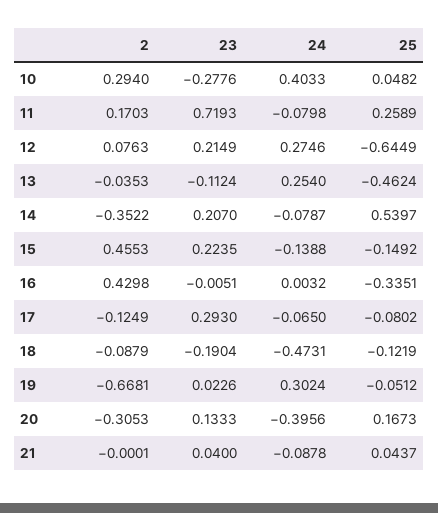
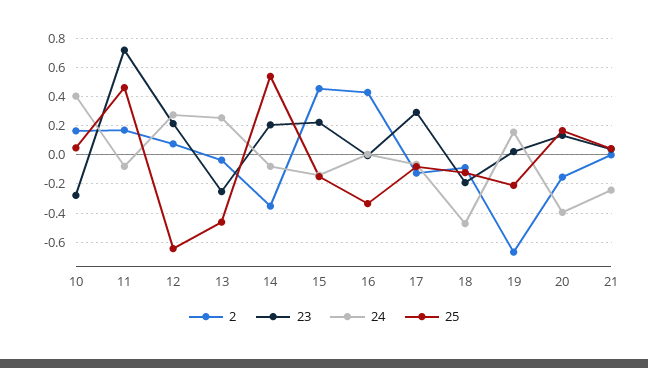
  {
    "2": {
-     "10": 0.294,
+     "10": 0.15,
      "11": 0.1703,
      "12": 0.0763,
      "13": -0.0353,
      "14": -0.3522,
      "15": 0.4553,
      "16": 0.4298,
      "17": -0.1249,
      "18": -0.0879,
      "19": -0.6681,
-     "20": -0.3053,
+     "20": -0.15,
      "21": -0.0001
    },
    "23": {
      "10": -0.2776,
      "11": 0.7193,
      "12": 0.2149,
-     "13": -0.1124,
+     "13": -0.25,
      "14": 0.207,
      "15": 0.2235,
      "16": -0.0051,
      "17": 0.293,
      "18": -0.1904,
      "19": 0.0226,
      "20": 0.1333,
      "21": 0.04
    },
    "24": {
      "10": 0.4033,
      "11": -0.0798,
      "12": 0.2746,
      "13": 0.254,
      "14": -0.0787,
      "15": -0.1388,
      "16": 0.0032,
      "17": -0.065,
      "18": -0.4731,
-     "19": 0.3024,
+     "19": 0.15,
      "20": -0.3956,
-     "21": -0.0878
+     "21": -0.25
    },
    "25": {
      "10": 0.0482,
-     "11": 0.2589,
+     "11": 0.45,
      "12": -0.6449,
      "13": -0.4624,
      "14": 0.5397,
      "15": -0.1492,
      "16": -0.3351,
      "17": -0.0802,
      "18": -0.1219,
-     "19": -0.0512,
+     "19": -0.2,
      "20": 0.1673,
      "21": 0.0437
    }
  }

